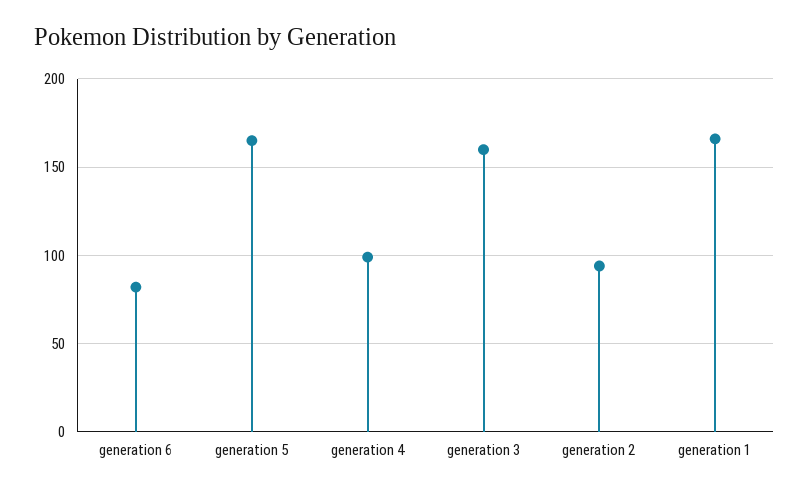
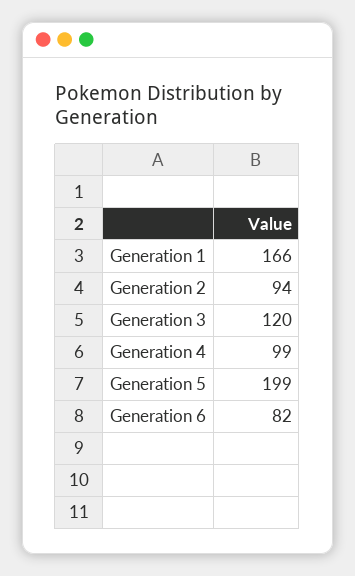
  {
    "generation 6": 82,
-   "generation 5": 165,
+   "generation 5": 199,
    "generation 4": 99,
-   "generation 3": 160,
+   "generation 3": 120,
    "generation 2": 94,
    "generation 1": 166
  }

